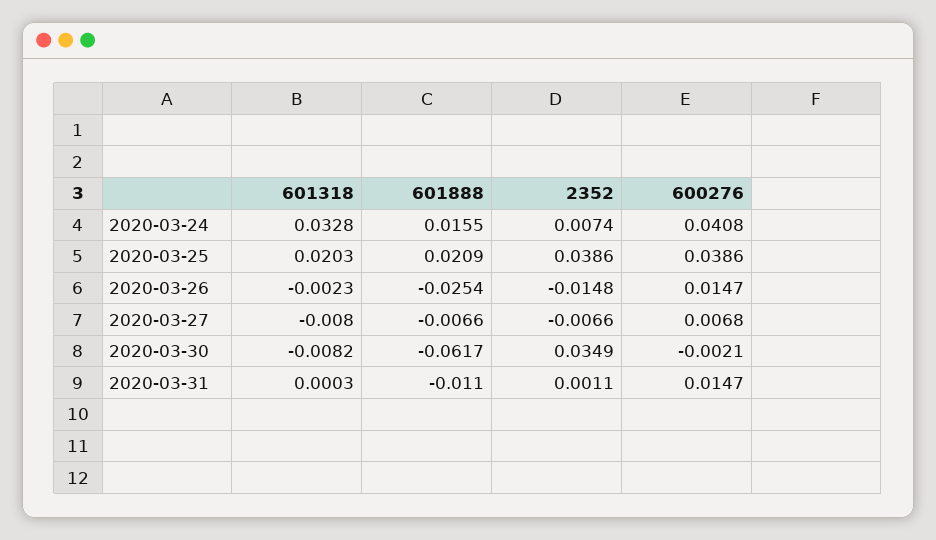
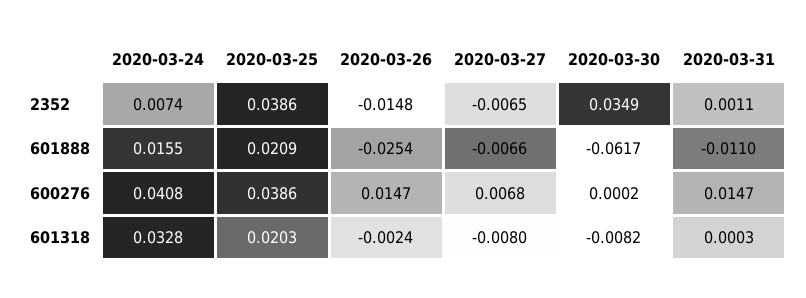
  {
    "601318": {
      "2020-03-24": 0.0328,
      "2020-03-25": 0.0203,
-     "2020-03-26": -0.0023,
+     "2020-03-26": -0.0024,
      "2020-03-27": -0.008,
      "2020-03-30": -0.0082,
      "2020-03-31": 0.0003
    },
    "601888": {
      "2020-03-24": 0.0155,
      "2020-03-25": 0.0209,
      "2020-03-26": -0.0254,
      "2020-03-27": -0.0066,
      "2020-03-30": -0.0617,
      "2020-03-31": -0.011
    },
    "2352": {
      "2020-03-24": 0.0074,
      "2020-03-25": 0.0386,
      "2020-03-26": -0.0148,
-     "2020-03-27": -0.0066,
+     "2020-03-27": -0.0065,
      "2020-03-30": 0.0349,
      "2020-03-31": 0.0011
    },
    "600276": {
      "2020-03-24": 0.0408,
      "2020-03-25": 0.0386,
      "2020-03-26": 0.0147,
      "2020-03-27": 0.0068,
-     "2020-03-30": -0.0021,
+     "2020-03-30": 0.0002,
      "2020-03-31": 0.0147
    }
  }

